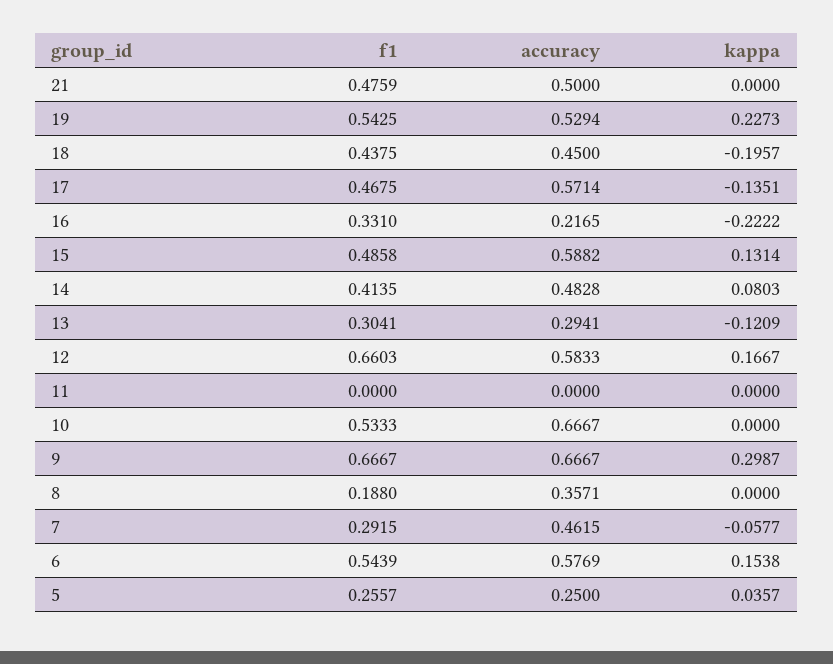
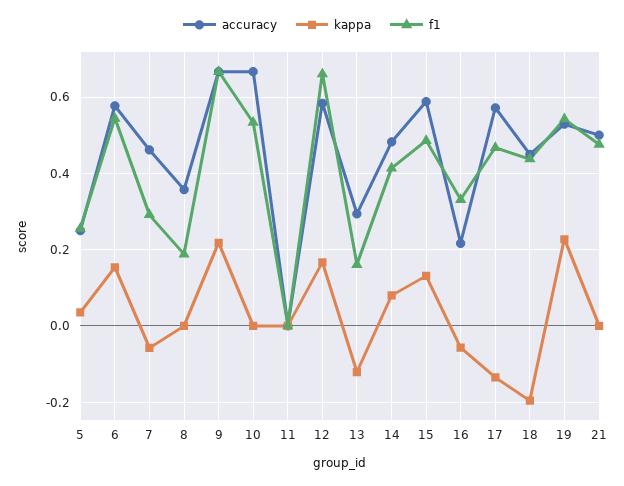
  {
    "f1": {
      "21": 0.4759,
      "19": 0.5425,
      "18": 0.4375,
      "17": 0.4675,
      "16": 0.331,
      "15": 0.4858,
      "14": 0.4135,
-     "13": 0.3041,
+     "13": 0.16,
      "12": 0.6603,
      "11": 0,
      "10": 0.5333,
      "9": 0.6667,
      "8": 0.188,
      "7": 0.2915,
      "6": 0.5439,
      "5": 0.2557
    },
    "accuracy": {
      "21": 0.5,
      "19": 0.5294,
      "18": 0.45,
      "17": 0.5714,
      "16": 0.2165,
      "15": 0.5882,
      "14": 0.4828,
      "13": 0.2941,
      "12": 0.5833,
      "11": 0,
      "10": 0.6667,
      "9": 0.6667,
      "8": 0.3571,
      "7": 0.4615,
      "6": 0.5769,
      "5": 0.25
    },
    "kappa": {
      "21": 0,
      "19": 0.2273,
      "18": -0.1957,
      "17": -0.1351,
-     "16": -0.2222,
+     "16": -0.06,
      "15": 0.1314,
      "14": 0.0803,
      "13": -0.1209,
      "12": 0.1667,
      "11": 0,
      "10": 0,
-     "9": 0.2987,
+     "9": 0.22,
      "8": 0,
      "7": -0.0577,
      "6": 0.1538,
      "5": 0.0357
    }
  }

